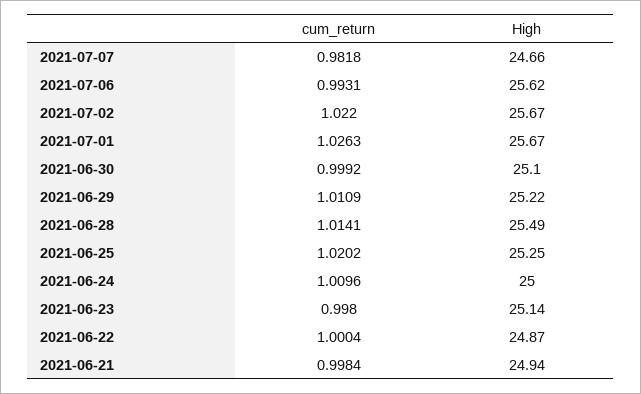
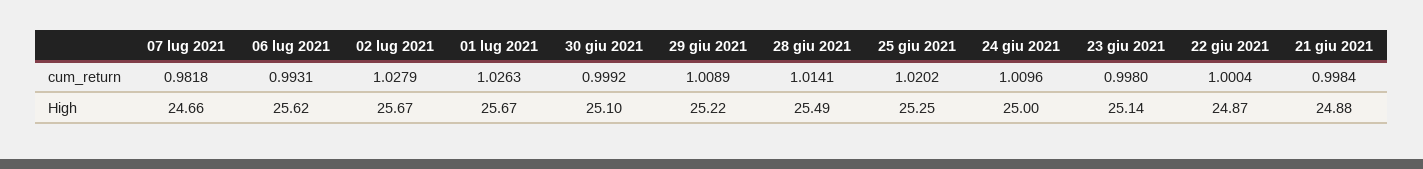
  {
    "cum_return": {
      "2021-07-07": 0.9818,
      "2021-07-06": 0.9931,
-     "2021-07-02": 1.022,
+     "2021-07-02": 1.0279,
      "2021-07-01": 1.0263,
      "2021-06-30": 0.9992,
-     "2021-06-29": 1.0109,
+     "2021-06-29": 1.0089,
      "2021-06-28": 1.0141,
      "2021-06-25": 1.0202,
      "2021-06-24": 1.0096,
      "2021-06-23": 0.998,
      "2021-06-22": 1.0004,
      "2021-06-21": 0.9984
    },
    "High": {
      "2021-07-07": 24.66,
      "2021-07-06": 25.62,
      "2021-07-02": 25.67,
      "2021-07-01": 25.67,
      "2021-06-30": 25.1,
      "2021-06-29": 25.22,
      "2021-06-28": 25.49,
      "2021-06-25": 25.25,
      "2021-06-24": 25,
      "2021-06-23": 25.14,
      "2021-06-22": 24.87,
-     "2021-06-21": 24.94
+     "2021-06-21": 24.88
    }
  }

